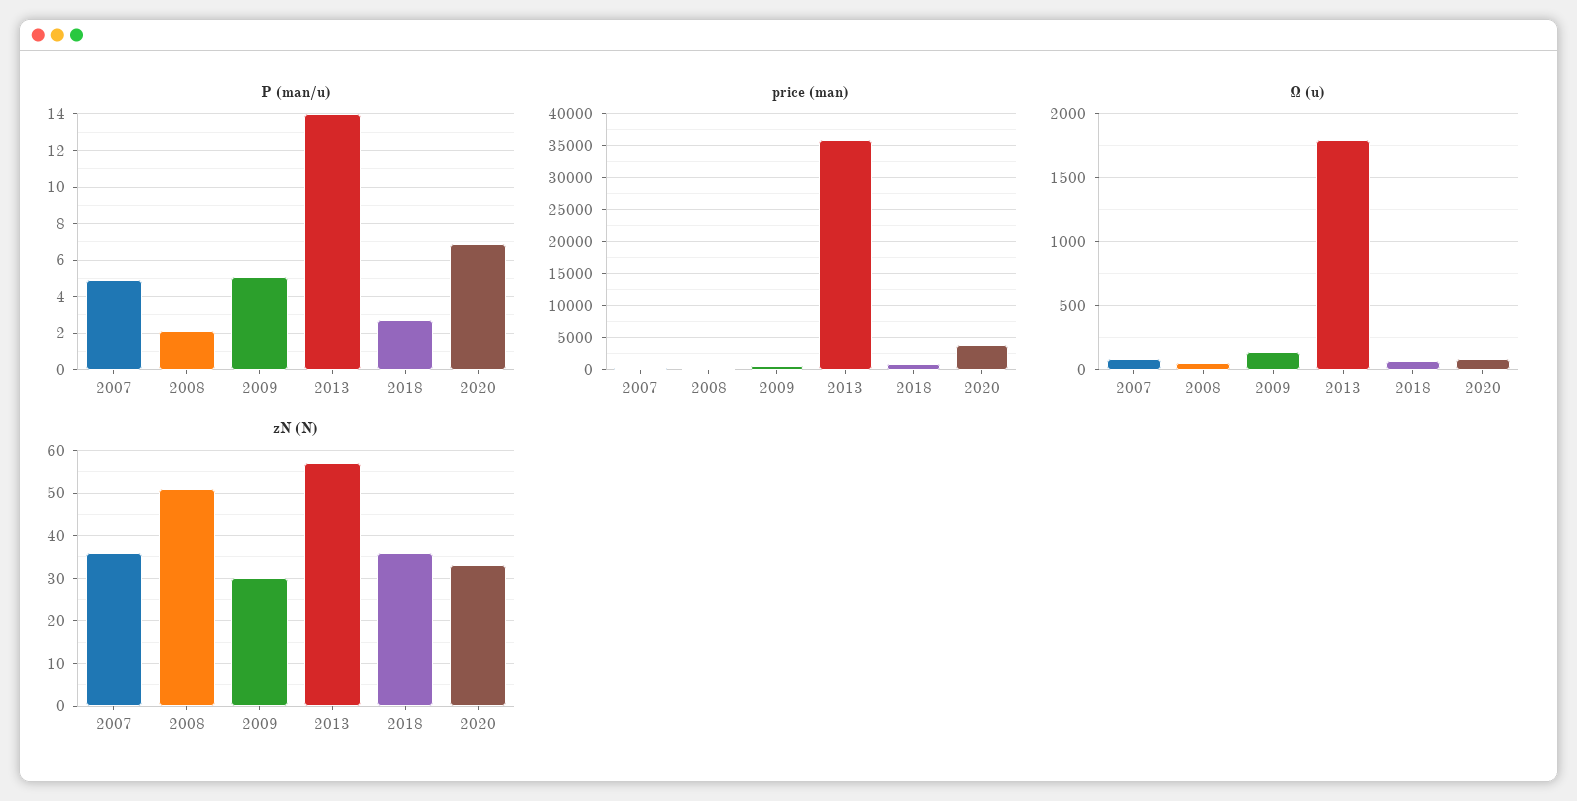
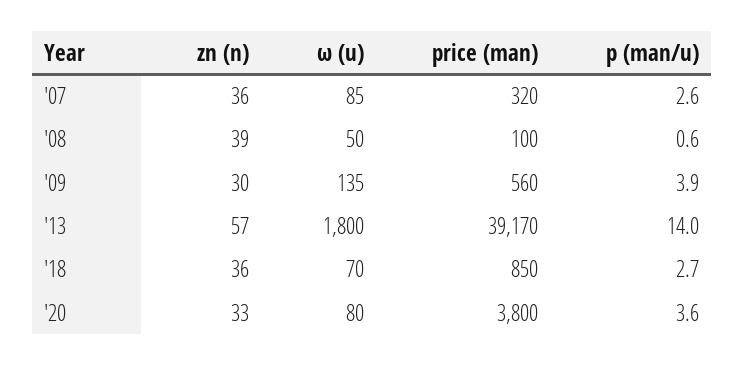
  {
    "P (man/u)": {
-     "2007": 5,
+     "2007": 2.6,
-     "2008": 2,
+     "2008": 0.6,
-     "2009": 5,
+     "2009": 3.9,
      "2013": 14,
      "2018": 2.7,
-     "2020": 7
+     "2020": 3.6
    },
    "price (man)": {
      "2007": 320,
      "2008": 100,
      "2009": 560,
-     "2013": 36000,
+     "2013": 39170,
      "2018": 850,
      "2020": 3800
    },
    "Ω (u)": {
      "2007": 85,
      "2008": 50,
      "2009": 135,
      "2013": 1800,
      "2018": 70,
      "2020": 80
    },
    "zN (N)": {
      "2007": 36,
-     "2008": 50,
+     "2008": 39,
      "2009": 30,
      "2013": 57,
      "2018": 36,
      "2020": 33
    }
  }

